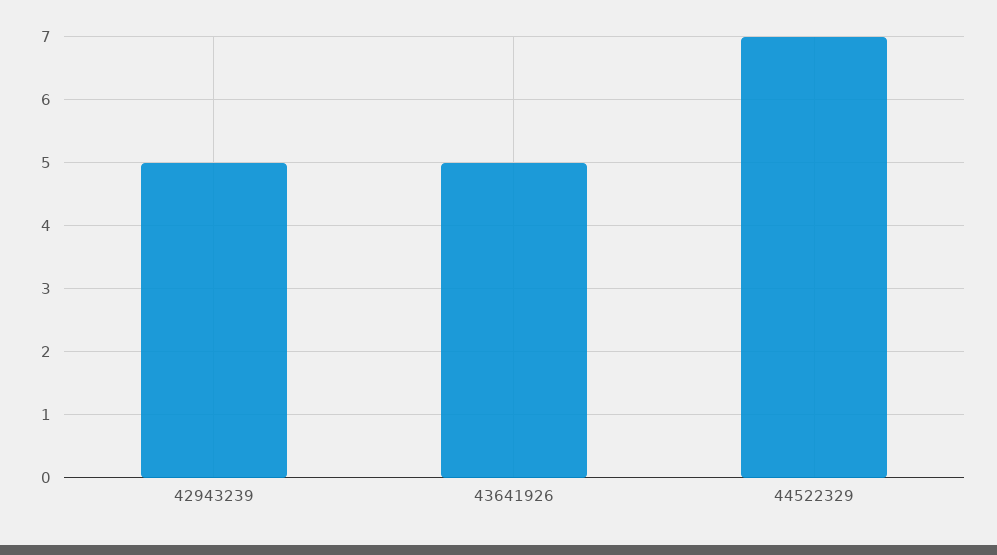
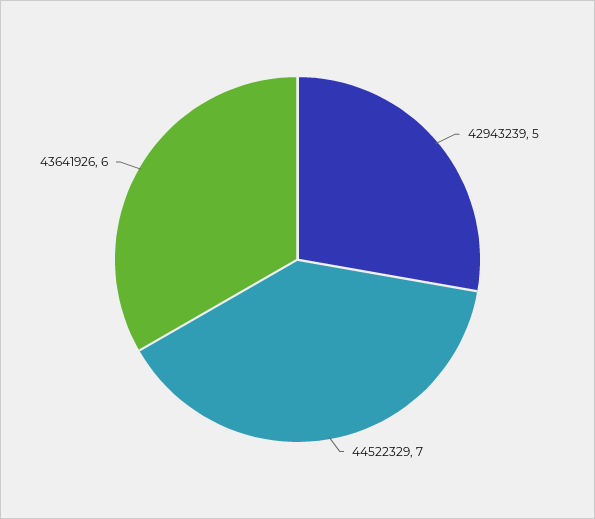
  {
    "42943239": 5,
-   "43641926": 5,
+   "43641926": 6,
    "44522329": 7
  }

